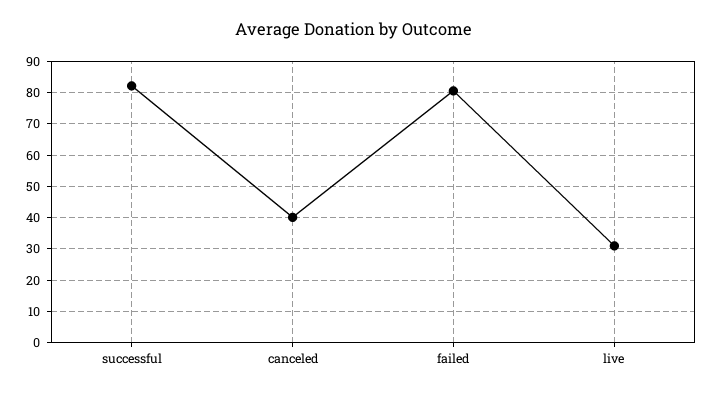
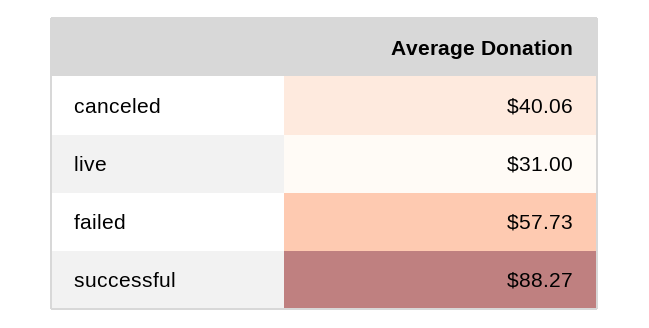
  {
-   "successful": 82,
+   "successful": 88.27,
    "canceled": 40.06,
-   "failed": 80,
+   "failed": 57.73,
    "live": 31
  }

